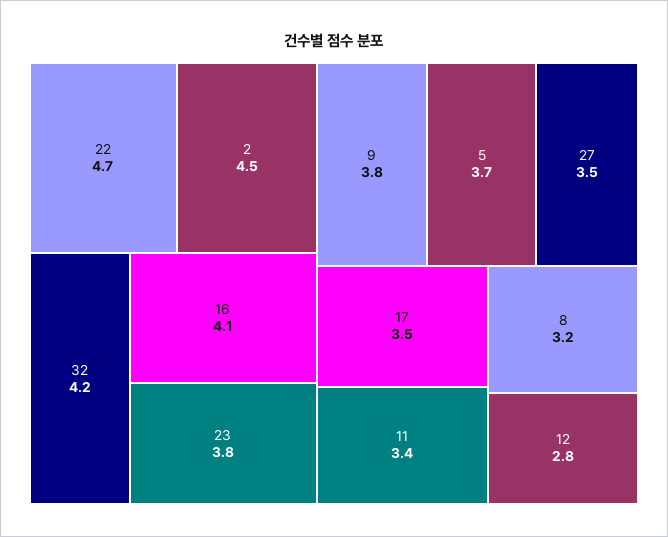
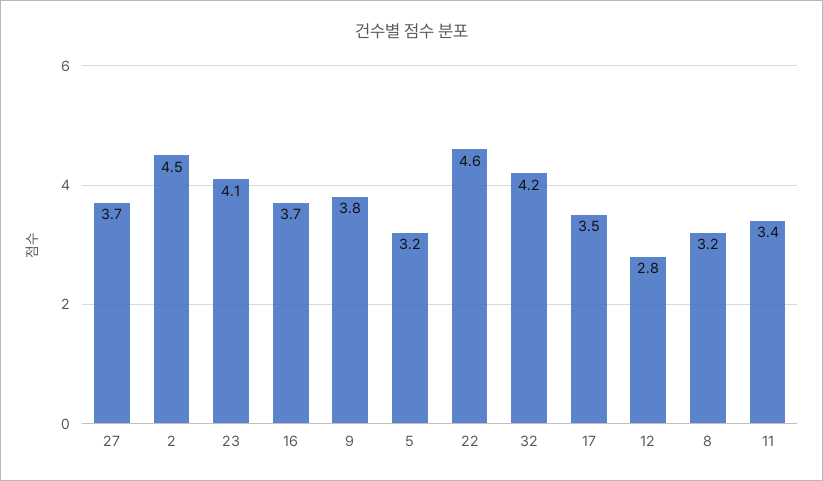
  {
-   "22": 4.7,
+   "22": 4.6,
    "2": 4.5,
    "32": 4.2,
-   "16": 4.1,
+   "16": 3.7,
-   "23": 3.8,
+   "23": 4.1,
    "9": 3.8,
-   "5": 3.7,
+   "5": 3.2,
-   "27": 3.5,
+   "27": 3.7,
    "17": 3.5,
    "11": 3.4,
    "8": 3.2,
    "12": 2.8
  }

